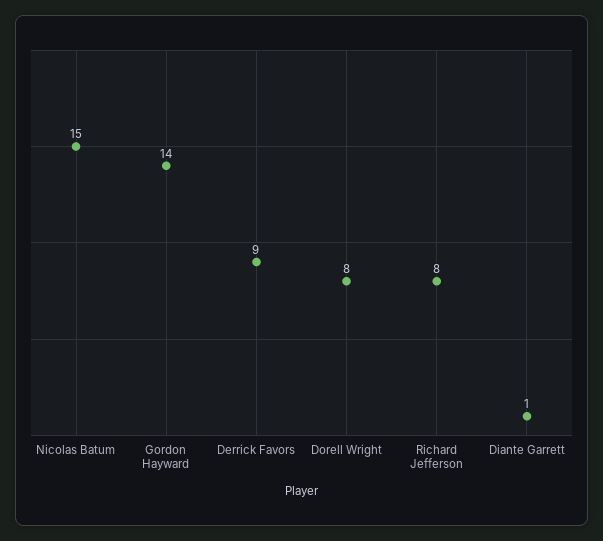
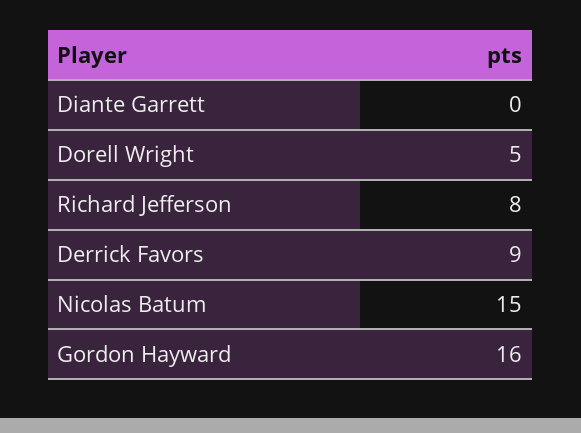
  {
    "Nicolas Batum": 15,
-   "Gordon Hayward": 14,
+   "Gordon Hayward": 16,
    "Derrick Favors": 9,
-   "Dorell Wright": 8,
+   "Dorell Wright": 5,
    "Richard Jefferson": 8,
-   "Diante Garrett": 1
+   "Diante Garrett": 0
  }

